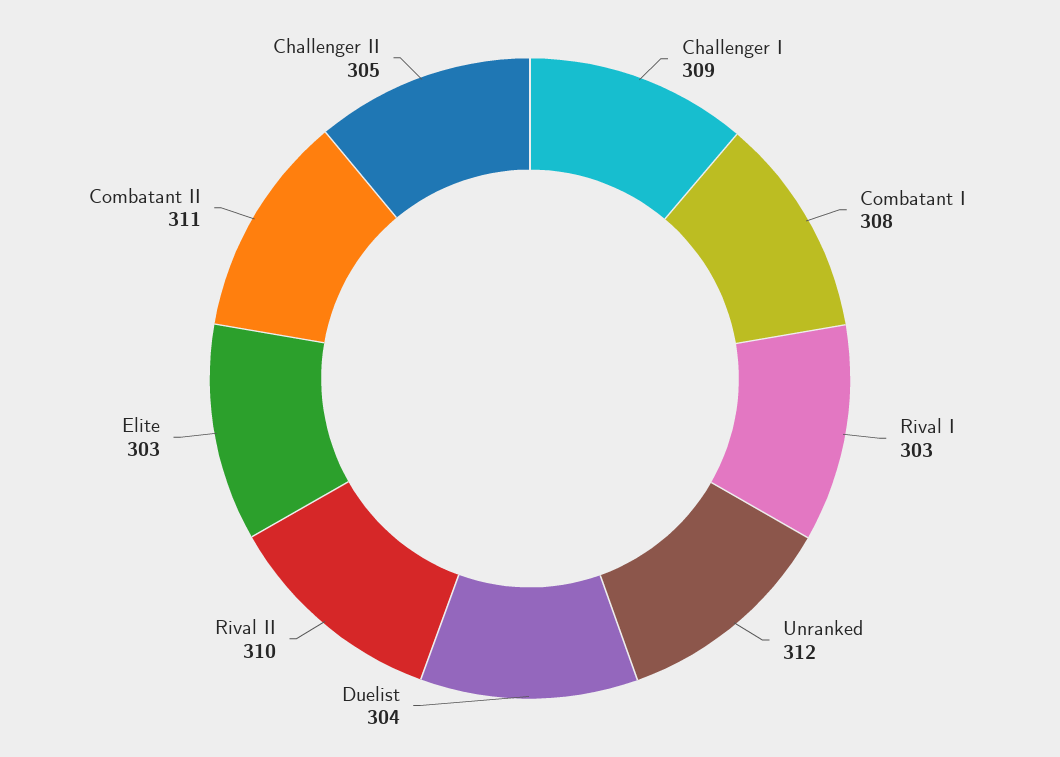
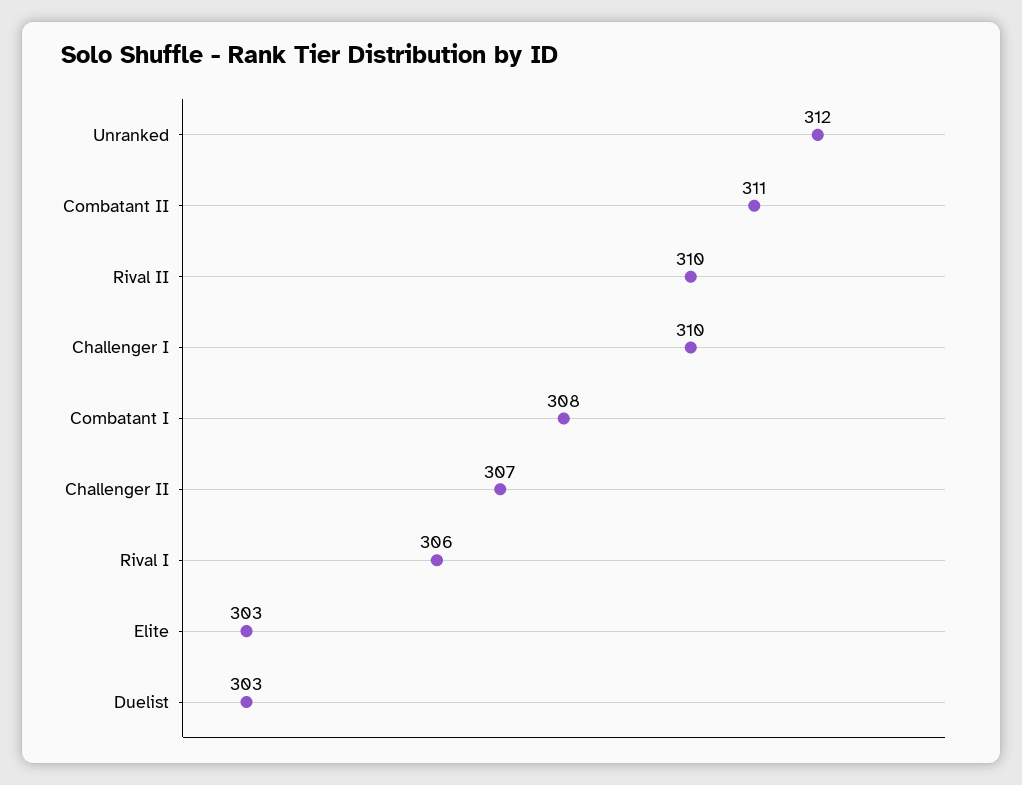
  {
-   "Challenger I": 309,
+   "Challenger I": 310,
    "Combatant I": 308,
-   "Rival I": 303,
+   "Rival I": 306,
    "Unranked": 312,
-   "Duelist": 304,
+   "Duelist": 303,
    "Rival II": 310,
    "Elite": 303,
    "Combatant II": 311,
-   "Challenger II": 305
+   "Challenger II": 307
  }

